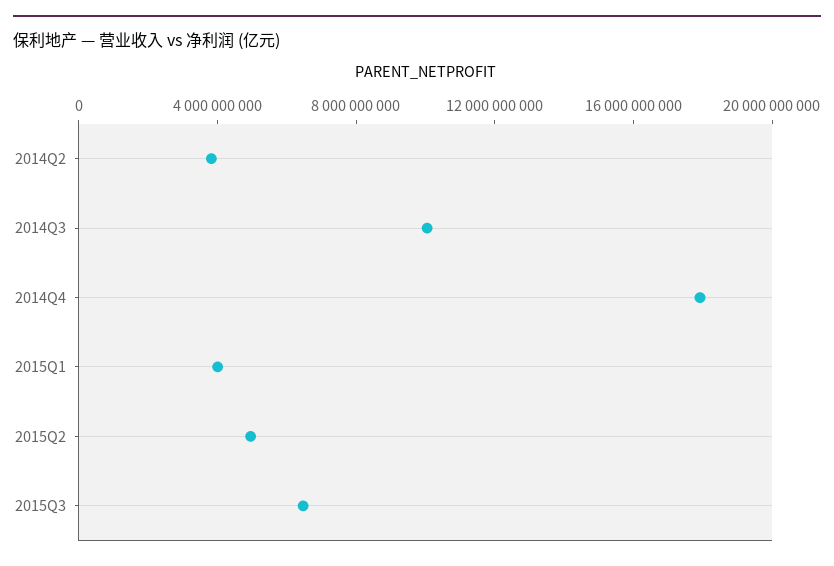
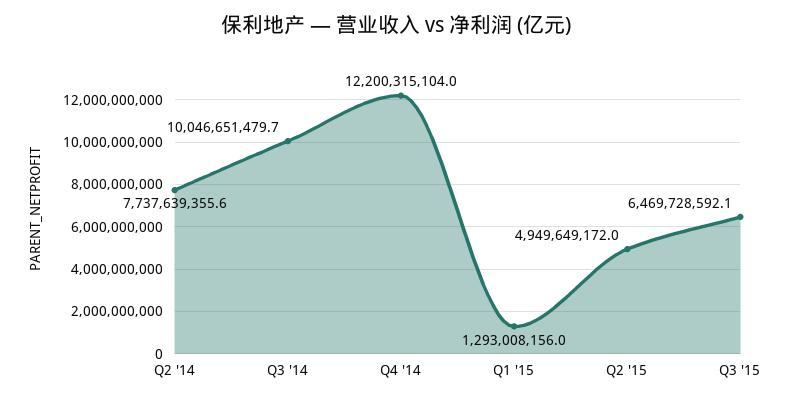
  {
-   "2014Q2": 4000000000,
+   "2014Q2": 7737639355.6,
    "2014Q3": 10046651479.7,
-   "2014Q4": 18000000000,
+   "2014Q4": 12200315104,
-   "2015Q1": 4000000000,
+   "2015Q1": 1293008156,
    "2015Q2": 4949649172,
    "2015Q3": 6469728592.1
  }

